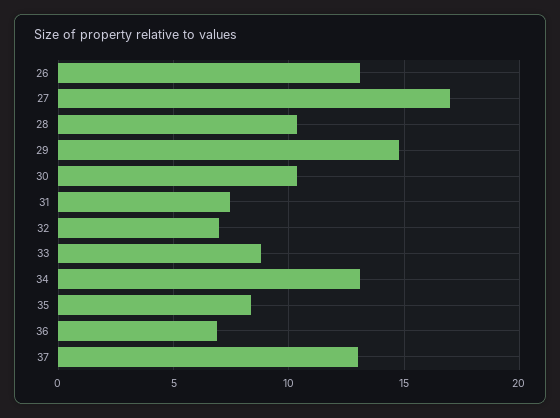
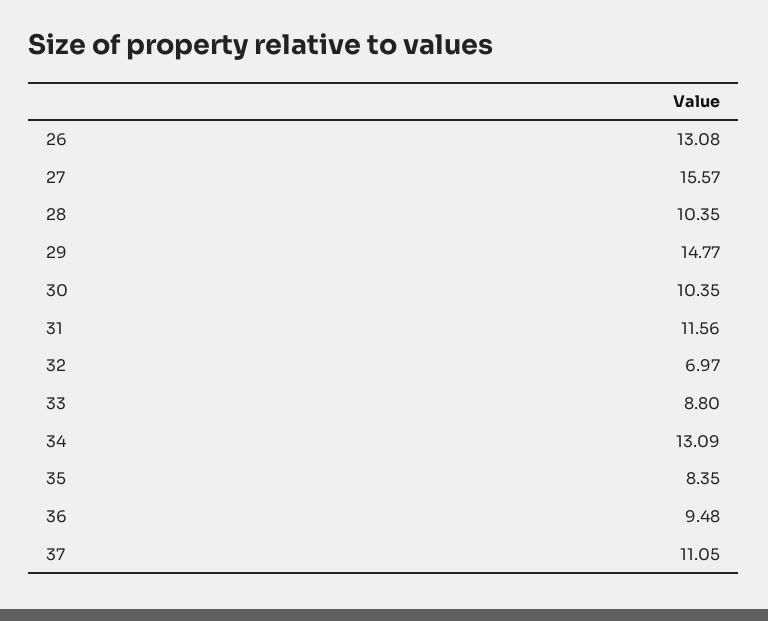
  {
    "26": 13.08,
-   "27": 17,
+   "27": 15.57,
    "28": 10.35,
    "29": 14.77,
    "30": 10.35,
-   "31": 7.5,
+   "31": 11.56,
    "32": 6.97,
    "33": 8.8,
    "34": 13.09,
    "35": 8.35,
-   "36": 7,
+   "36": 9.48,
-   "37": 13
+   "37": 11.05
  }

